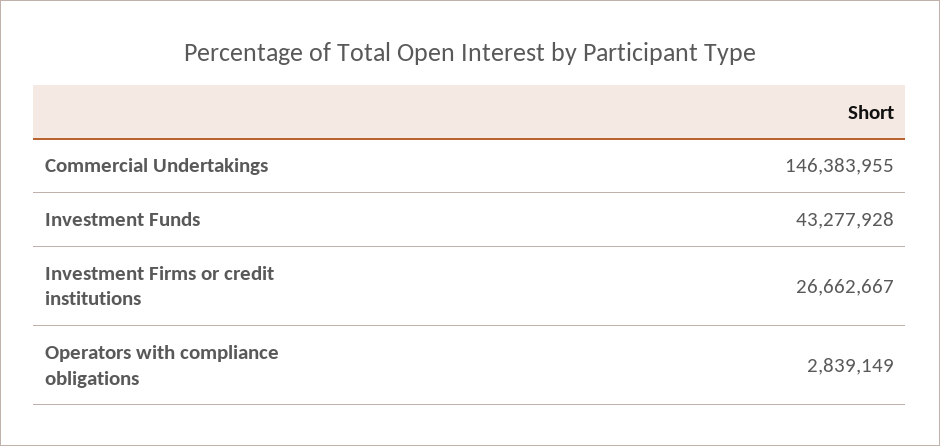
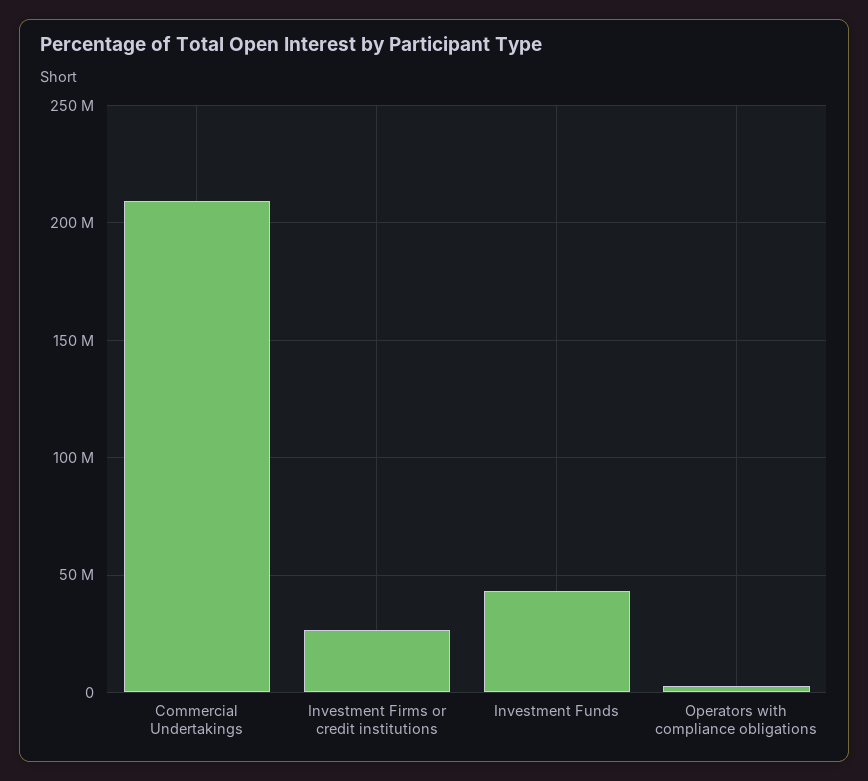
  {
-   "Commercial Undertakings": 146383955,
+   "Commercial Undertakings": 210000000,
    "Investment Funds": 43277928,
    "Investment Firms or credit institutions": 26662667,
    "Operators with compliance obligations": 2839149
  }

